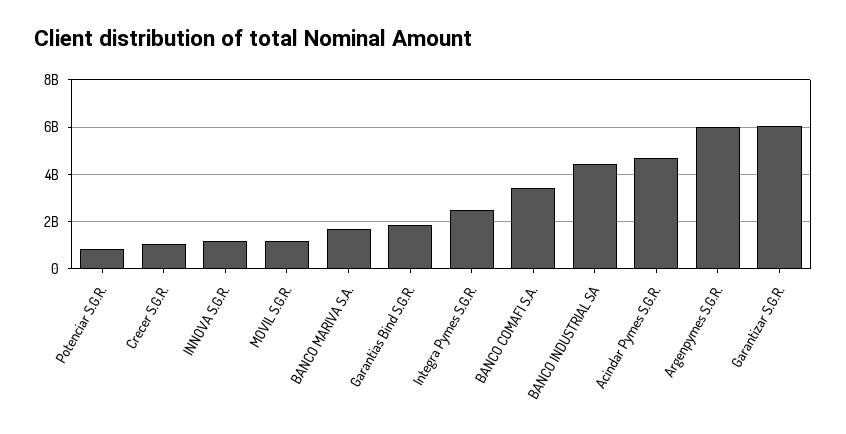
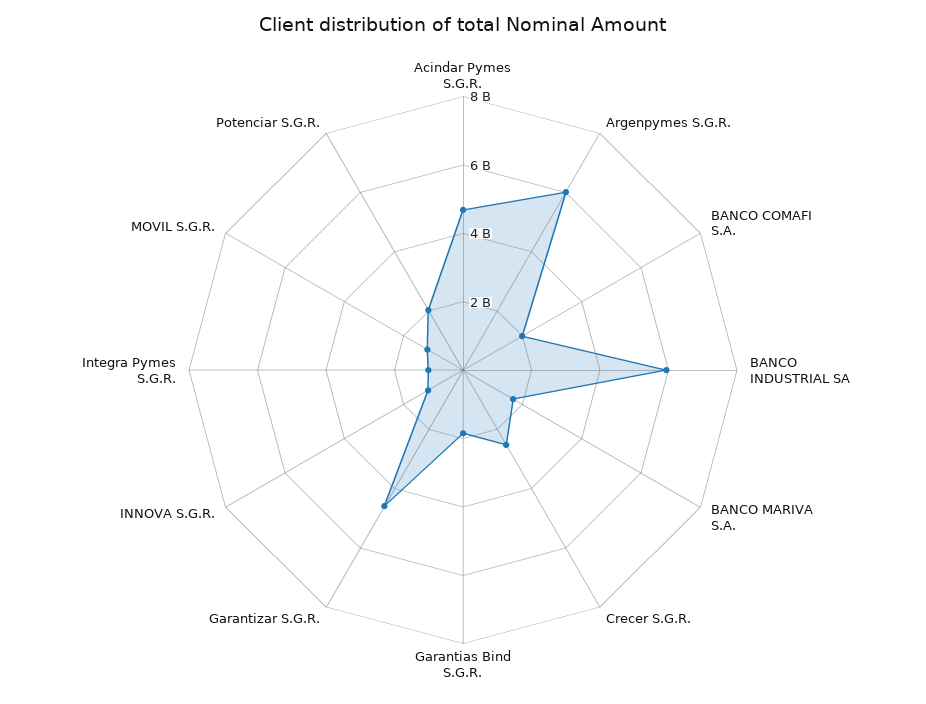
  {
-   "Potenciar S.G.R.": 1000000000,
+   "Potenciar S.G.R.": 2000000000,
-   "Crecer S.G.R.": 1000000000,
+   "Crecer S.G.R.": 2500000000,
    "INNOVA S.G.R.": 1000000000,
    "MOVIL S.G.R.": 1000000000,
    "BANCO MARIVA S.A.": 1500000000,
    "Garantias Bind S.G.R.": 2000000000,
-   "Integra Pymes S.G.R.": 2500000000,
+   "Integra Pymes S.G.R.": 1000000000,
-   "BANCO COMAFI S.A.": 3500000000,
+   "BANCO COMAFI S.A.": 2000000000,
-   "BANCO INDUSTRIAL SA": 4500000000,
+   "BANCO INDUSTRIAL SA": 6000000000,
    "Acindar Pymes S.G.R.": 4500000000,
    "Argenpymes S.G.R.": 6000000000,
-   "Garantizar S.G.R.": 6000000000
+   "Garantizar S.G.R.": 4500000000
  }

